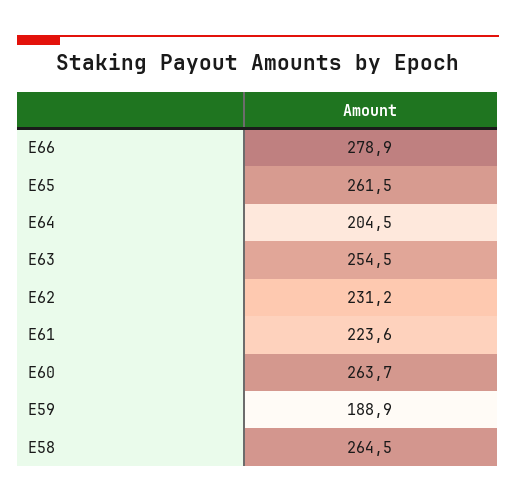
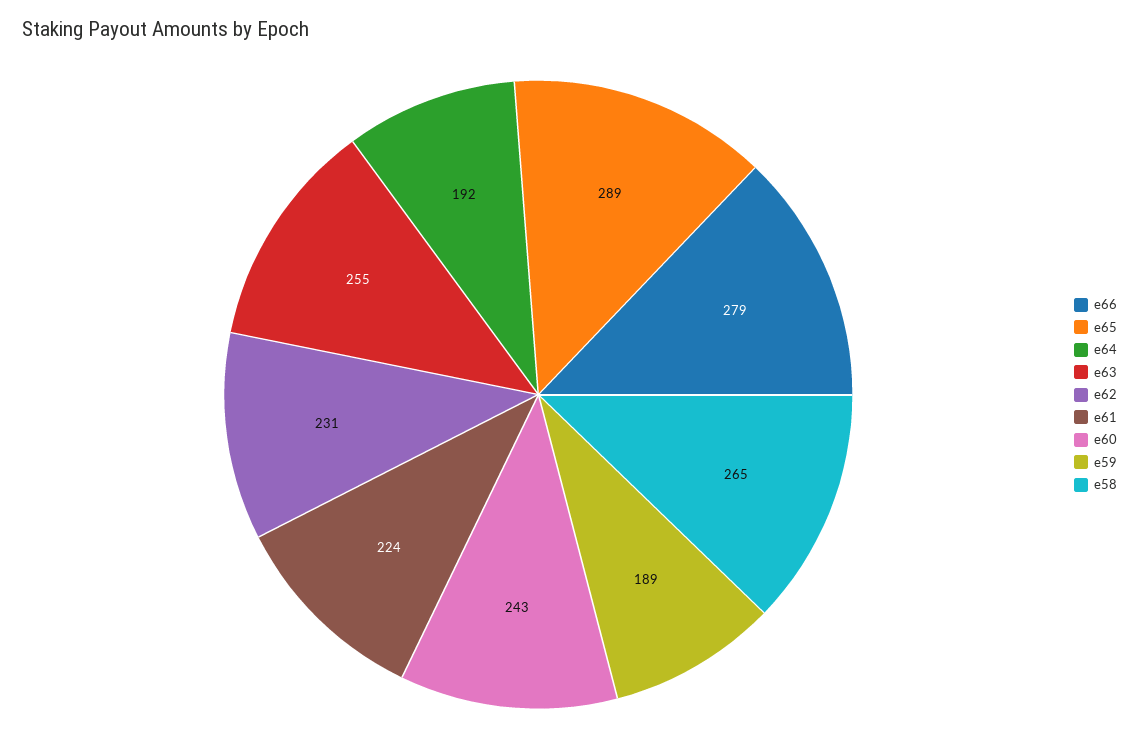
  {
    "E66": 278.9,
-   "E65": 261.5,
+   "E65": 289,
-   "E64": 204.5,
+   "E64": 192,
    "E63": 254.5,
    "E62": 231.2,
    "E61": 223.6,
-   "E60": 263.7,
+   "E60": 243,
    "E59": 188.9,
    "E58": 264.5
  }

